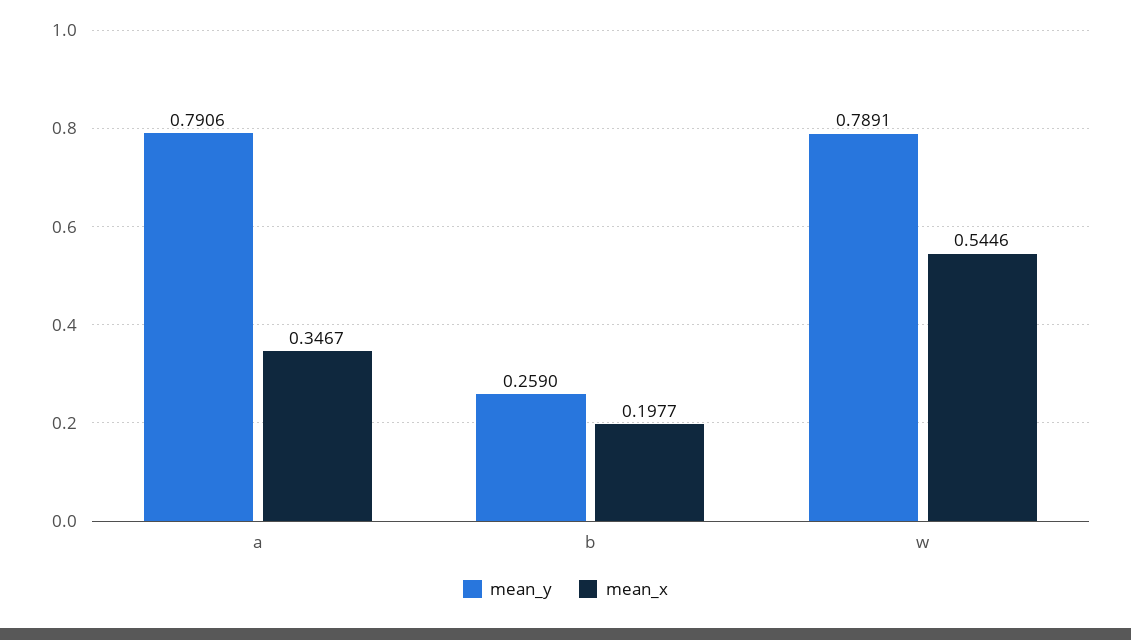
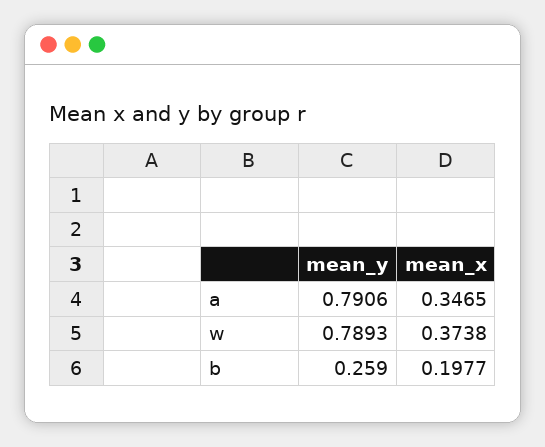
  {
    "mean_y": {
      "a": 0.7906,
      "b": 0.259,
-     "w": 0.7891
+     "w": 0.7893
    },
    "mean_x": {
-     "a": 0.3467,
+     "a": 0.3465,
      "b": 0.1977,
-     "w": 0.5446
+     "w": 0.3738
    }
  }

